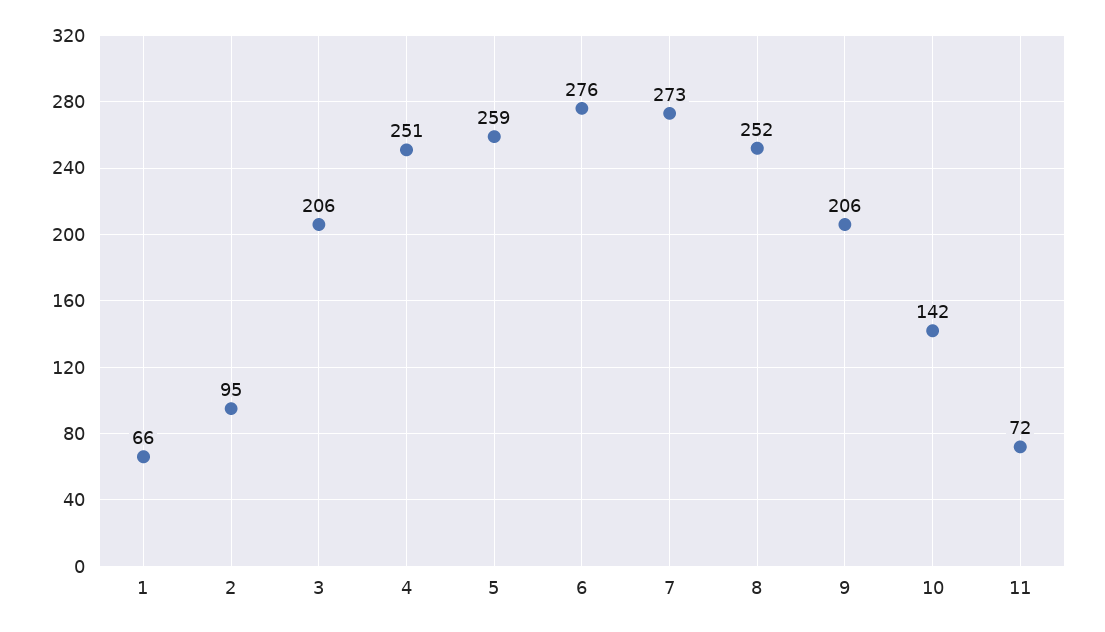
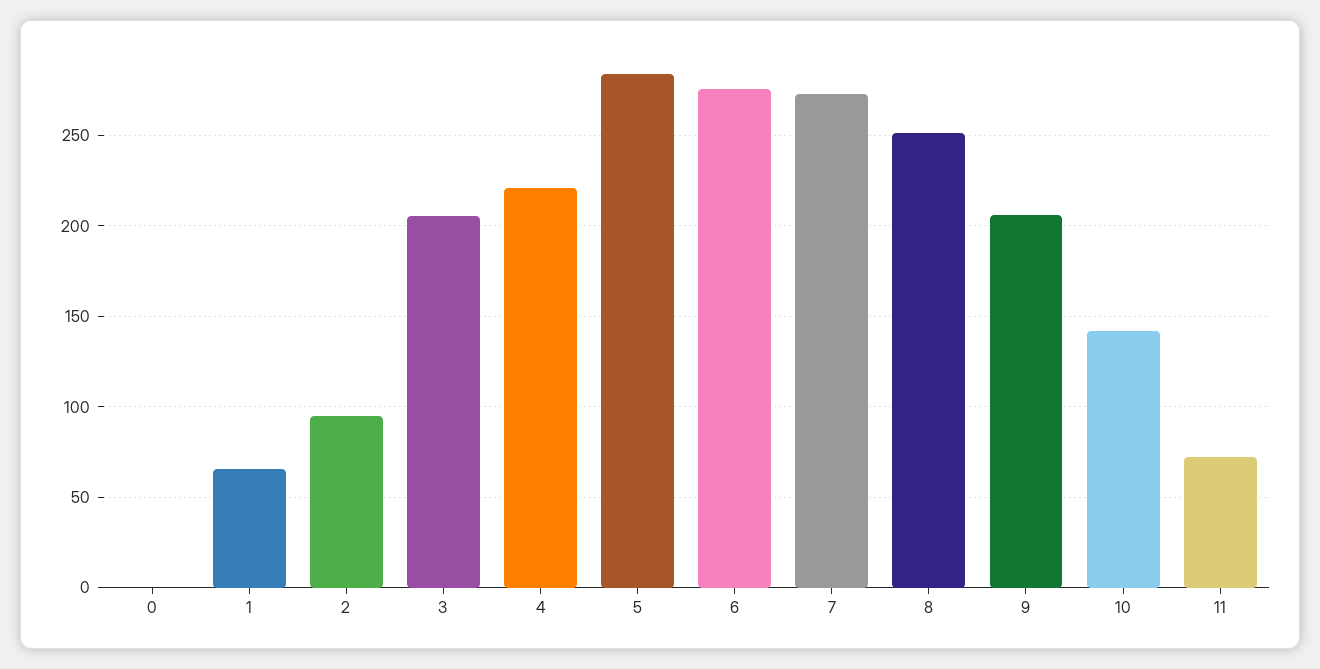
  {
    "1": 66,
    "2": 95,
    "3": 206,
-   "4": 251,
+   "4": 220,
-   "5": 259,
+   "5": 285,
    "6": 276,
    "7": 273,
    "8": 252,
    "9": 206,
    "10": 142,
-   "11": 72
+   "11": 72,
+   "0": 0
  }

